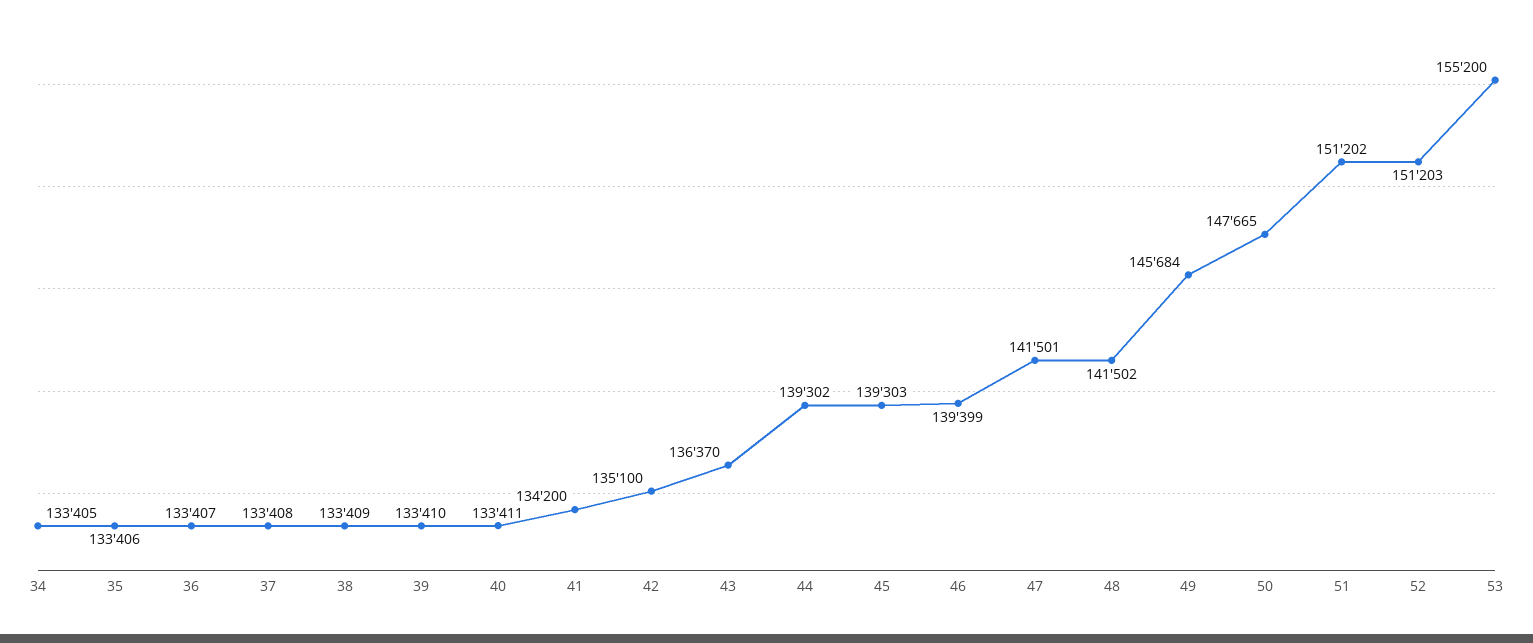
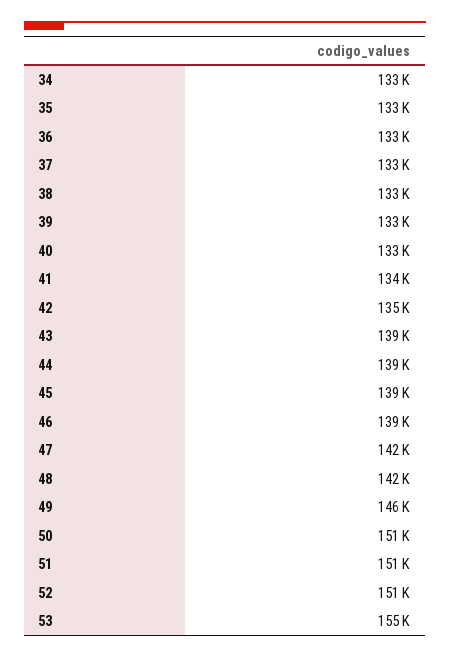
  {
    "34": 133405,
    "35": 133406,
    "36": 133407,
    "37": 133408,
    "38": 133409,
    "39": 133410,
    "40": 133411,
    "41": 134200,
    "42": 135100,
-   "43": 136370,
+   "43": 139000,
    "44": 139302,
    "45": 139303,
    "46": 139399,
    "47": 141501,
    "48": 141502,
    "49": 145684,
-   "50": 147665,
+   "50": 151000,
    "51": 151202,
    "52": 151203,
    "53": 155200
  }

